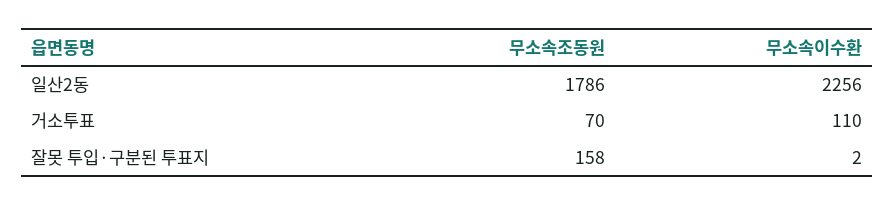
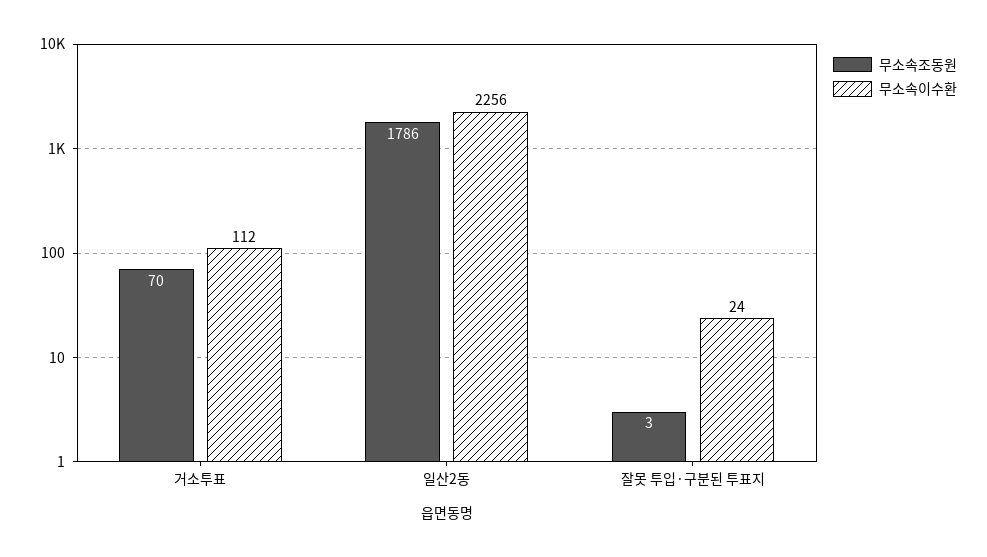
  {
    "무소속조동원": {
      "일산2동": 1786,
      "거소투표": 70,
-     "잘못 투입·구분된 투표지": 158
+     "잘못 투입·구분된 투표지": 3
    },
    "무소속이수환": {
      "일산2동": 2256,
-     "거소투표": 110,
+     "거소투표": 112,
-     "잘못 투입·구분된 투표지": 2
+     "잘못 투입·구분된 투표지": 24
    }
  }

